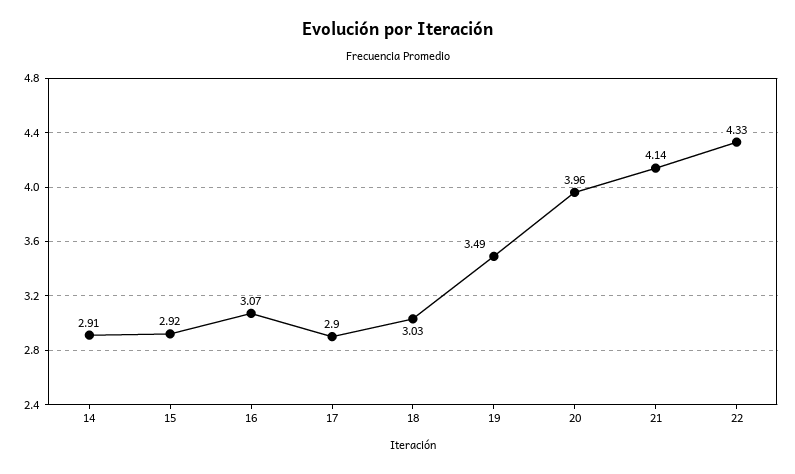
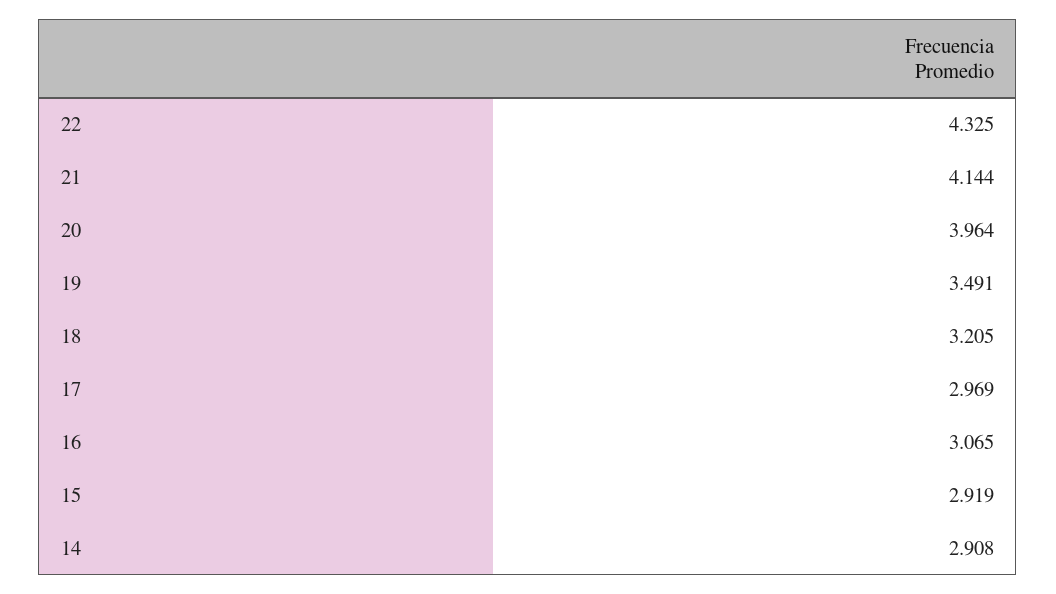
  {
    "14": 2.908,
    "15": 2.919,
    "16": 3.065,
-   "17": 2.9,
+   "17": 2.969,
-   "18": 3.03,
+   "18": 3.205,
    "19": 3.491,
    "20": 3.964,
    "21": 4.144,
    "22": 4.325
  }

